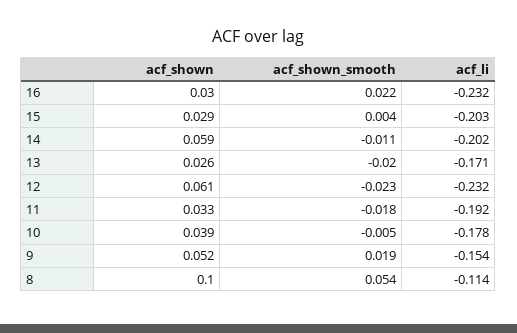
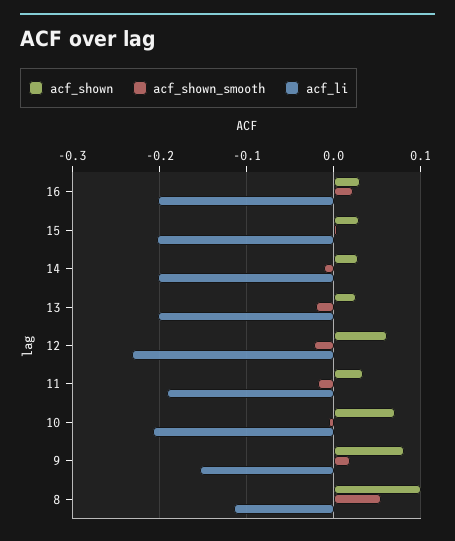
  {
    "acf_shown": {
      "16": 0.03,
      "15": 0.029,
-     "14": 0.059,
+     "14": 0.03,
      "13": 0.026,
      "12": 0.061,
      "11": 0.033,
-     "10": 0.039,
+     "10": 0.07,
-     "9": 0.052,
+     "9": 0.08,
      "8": 0.1
    },
    "acf_shown_smooth": {
      "16": 0.022,
      "15": 0.004,
      "14": -0.011,
      "13": -0.02,
      "12": -0.023,
      "11": -0.018,
      "10": -0.005,
      "9": 0.019,
      "8": 0.054
    },
    "acf_li": {
-     "16": -0.232,
+     "16": -0.2,
      "15": -0.203,
      "14": -0.202,
-     "13": -0.171,
+     "13": -0.2,
      "12": -0.232,
      "11": -0.192,
-     "10": -0.178,
+     "10": -0.21,
      "9": -0.154,
      "8": -0.114
    }
  }

